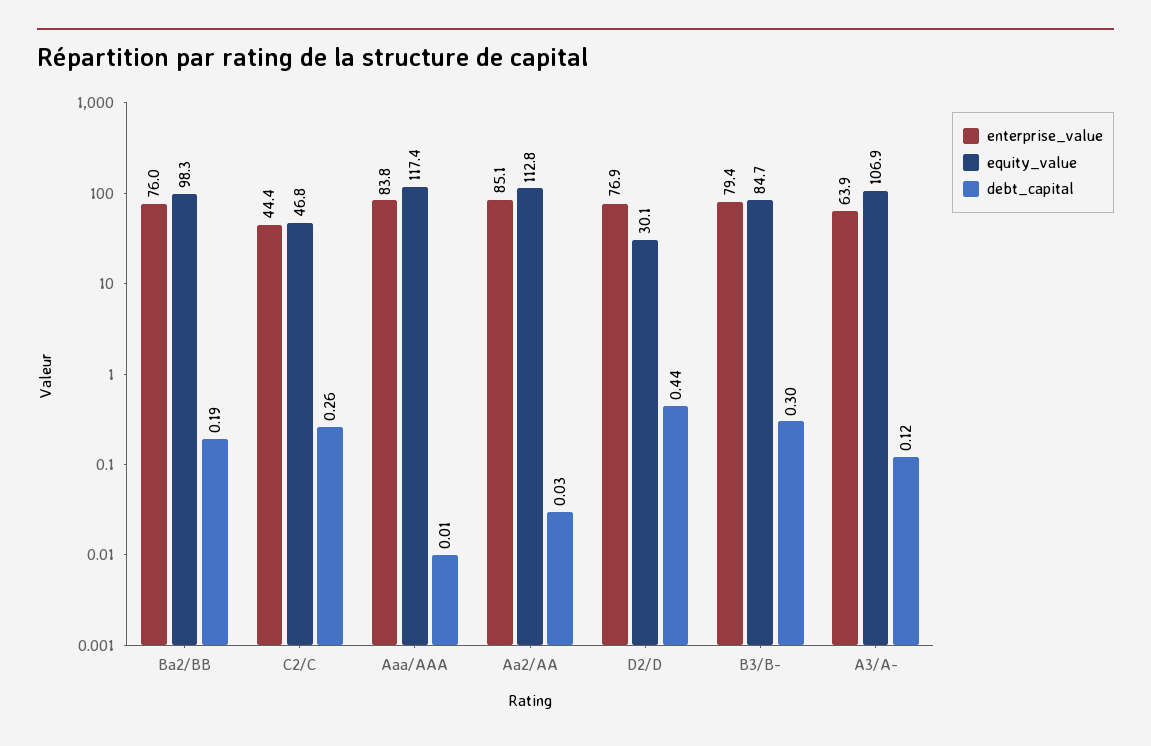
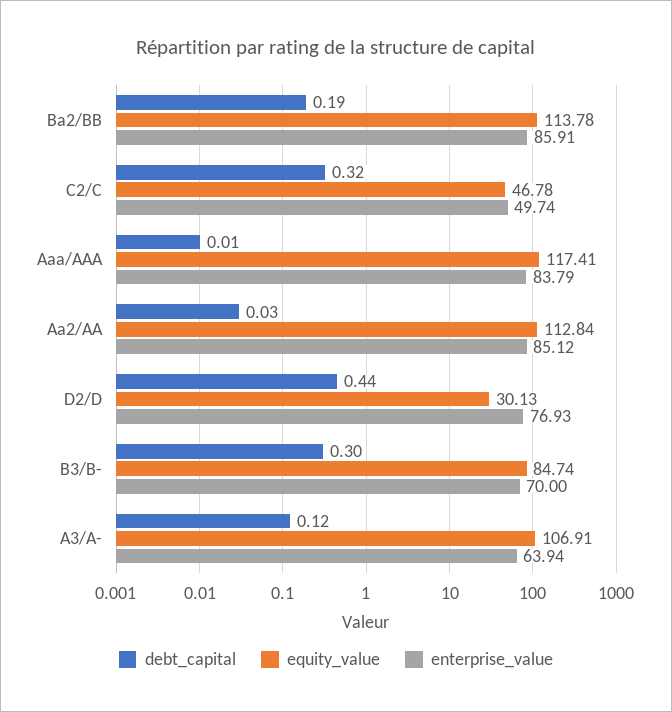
  {
    "enterprise_value": {
-     "Ba2/BB": 76,
+     "Ba2/BB": 85.91,
-     "C2/C": 44.4,
+     "C2/C": 49.74,
      "Aaa/AAA": 83.79,
      "Aa2/AA": 85.12,
      "D2/D": 76.93,
-     "B3/B-": 79.4,
+     "B3/B-": 70,
      "A3/A-": 63.94
    },
    "equity_value": {
-     "Ba2/BB": 98.3,
+     "Ba2/BB": 113.78,
      "C2/C": 46.78,
      "Aaa/AAA": 117.41,
      "Aa2/AA": 112.84,
      "D2/D": 30.13,
      "B3/B-": 84.74,
      "A3/A-": 106.91
    },
    "debt_capital": {
      "Ba2/BB": 0.19,
-     "C2/C": 0.26,
+     "C2/C": 0.32,
      "Aaa/AAA": 0.01,
      "Aa2/AA": 0.03,
      "D2/D": 0.44,
      "B3/B-": 0.3,
      "A3/A-": 0.12
    }
  }

